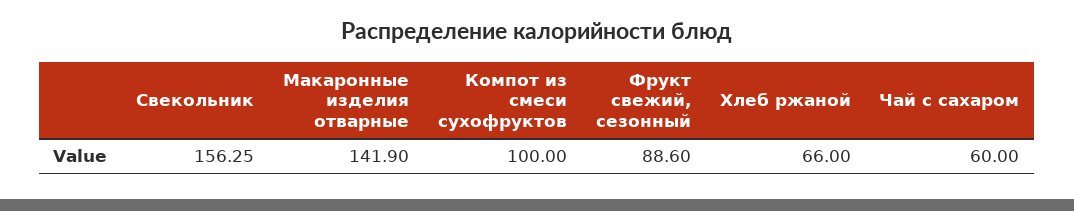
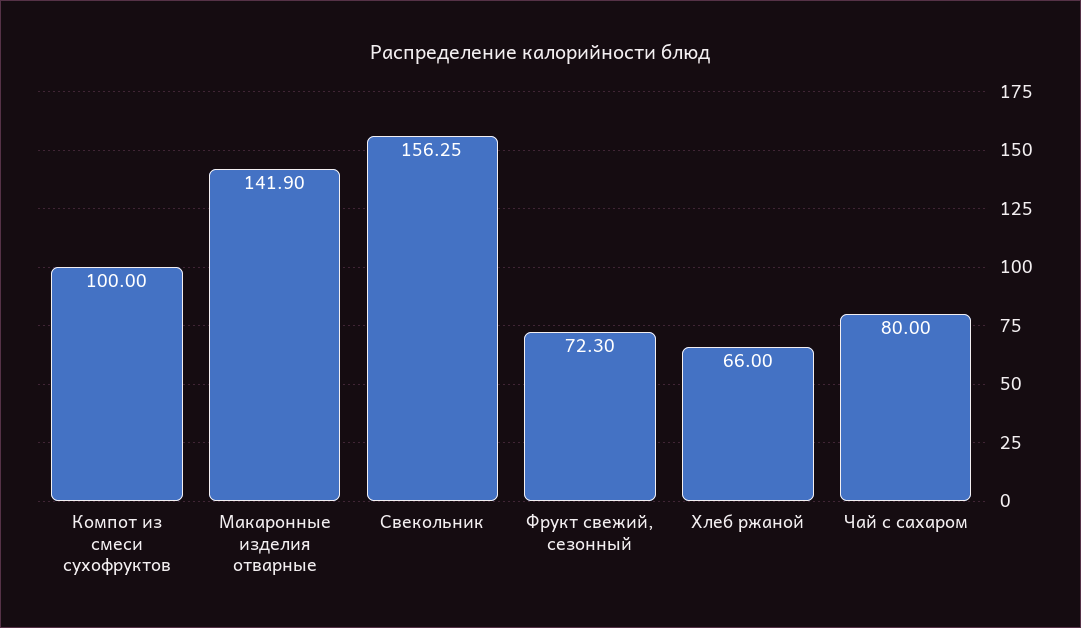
  {
    "Свекольник": 156.25,
    "Макаронные изделия отварные": 141.9,
    "Компот из смеси сухофруктов": 100,
-   "Фрукт свежий, сезонный": 88.6,
+   "Фрукт свежий, сезонный": 72.3,
    "Хлеб ржаной": 66,
-   "Чай с сахаром": 60
+   "Чай с сахаром": 80
  }

